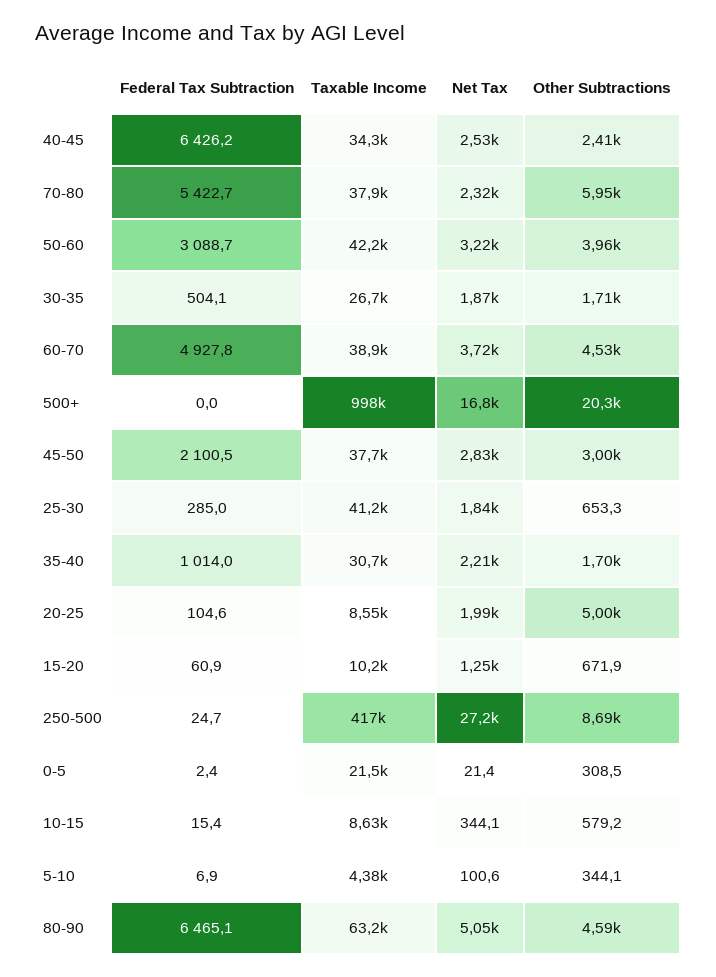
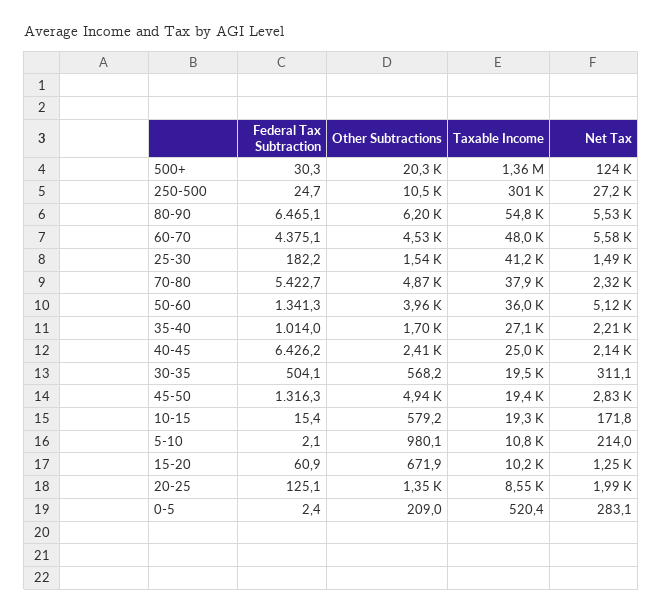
  {
    "Federal Tax Subtraction": {
      "40-45": 6426.2,
      "70-80": 5422.7,
-     "50-60": 3088.7,
+     "50-60": 1341.3,
      "30-35": 504.1,
-     "60-70": 4927.8,
+     "60-70": 4375.1,
-     "500+": 0,
+     "500+": 30.3,
-     "45-50": 2100.5,
+     "45-50": 1316.3,
-     "25-30": 285,
+     "25-30": 182.2,
      "35-40": 1014,
-     "20-25": 104.6,
+     "20-25": 125.1,
      "15-20": 60.9,
      "250-500": 24.7,
      "0-5": 2.4,
      "10-15": 15.4,
-     "5-10": 6.9,
+     "5-10": 2.1,
      "80-90": 6465.1
    },
    "Taxable Income": {
-     "40-45": 34300,
+     "40-45": 25000,
      "70-80": 37900,
-     "50-60": 42200,
+     "50-60": 36000,
-     "30-35": 26700,
+     "30-35": 19500,
-     "60-70": 38900,
+     "60-70": 48000,
-     "500+": 998000,
+     "500+": 1360000,
-     "45-50": 37700,
+     "45-50": 19400,
      "25-30": 41200,
-     "35-40": 30700,
+     "35-40": 27100,
      "20-25": 8550,
      "15-20": 10200,
-     "250-500": 417000,
+     "250-500": 301000,
-     "0-5": 21500,
+     "0-5": 520.4,
-     "10-15": 8630,
+     "10-15": 19300,
-     "5-10": 4380,
+     "5-10": 10800,
-     "80-90": 63200
+     "80-90": 54800
    },
    "Net Tax": {
-     "40-45": 2530,
+     "40-45": 2140,
      "70-80": 2320,
-     "50-60": 3220,
+     "50-60": 5120,
-     "30-35": 1870,
+     "30-35": 311.1,
-     "60-70": 3720,
+     "60-70": 5580,
-     "500+": 16800,
+     "500+": 124000,
      "45-50": 2830,
-     "25-30": 1840,
+     "25-30": 1490,
      "35-40": 2210,
      "20-25": 1990,
      "15-20": 1250,
      "250-500": 27200,
-     "0-5": 21.4,
+     "0-5": 283.1,
-     "10-15": 344.1,
+     "10-15": 171.8,
-     "5-10": 100.6,
+     "5-10": 214,
-     "80-90": 5050
+     "80-90": 5530
    },
    "Other Subtractions": {
      "40-45": 2410,
-     "70-80": 5950,
+     "70-80": 4870,
      "50-60": 3960,
-     "30-35": 1710,
+     "30-35": 568.2,
      "60-70": 4530,
      "500+": 20300,
-     "45-50": 3000,
+     "45-50": 4940,
-     "25-30": 653.3,
+     "25-30": 1540,
      "35-40": 1700,
-     "20-25": 5000,
+     "20-25": 1350,
      "15-20": 671.9,
-     "250-500": 8690,
+     "250-500": 10500,
-     "0-5": 308.5,
+     "0-5": 209,
      "10-15": 579.2,
-     "5-10": 344.1,
+     "5-10": 980.1,
-     "80-90": 4590
+     "80-90": 6200
    }
  }

